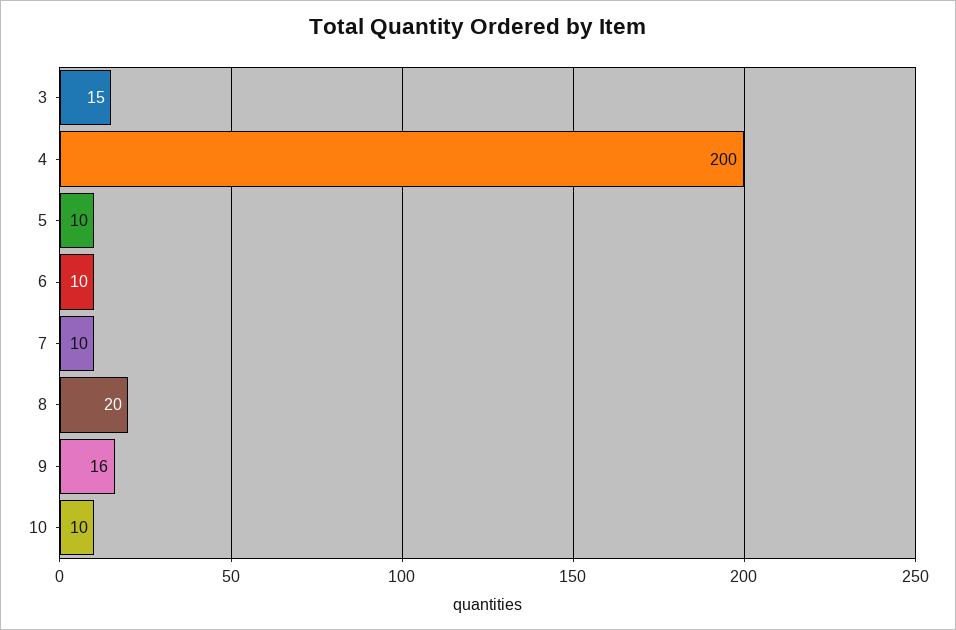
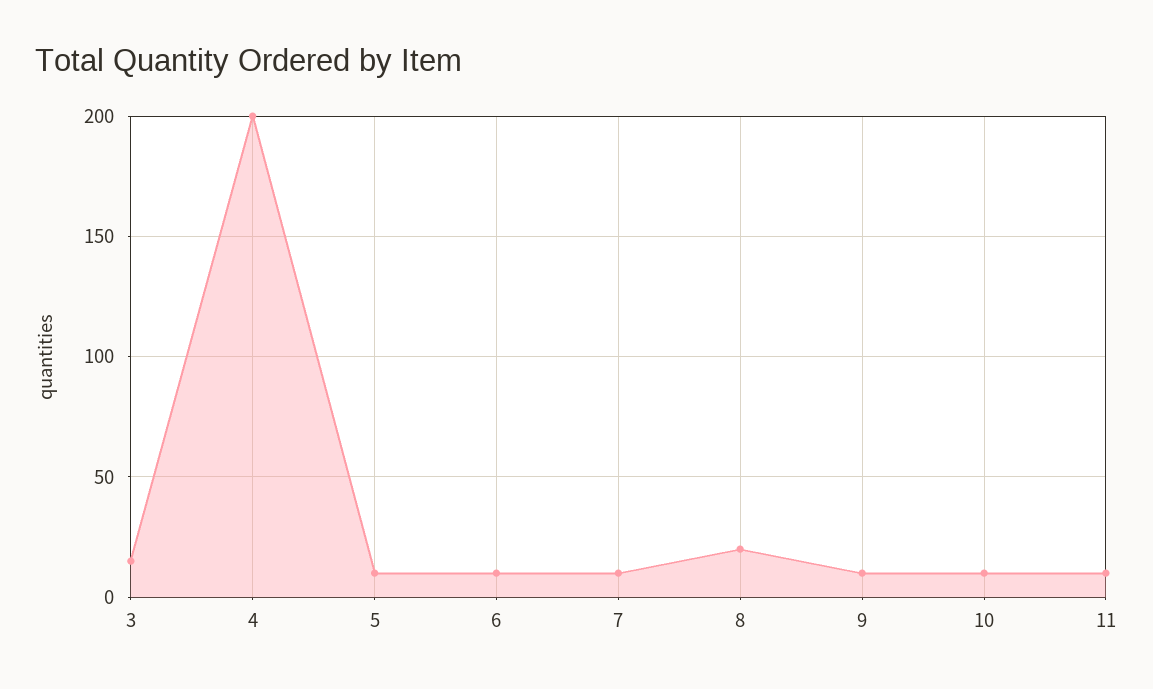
  {
    "3": 15,
    "4": 200,
    "5": 10,
    "6": 10,
    "7": 10,
    "8": 20,
-   "9": 16,
+   "9": 10,
-   "10": 10
+   "10": 10,
+   "11": 10
  }

